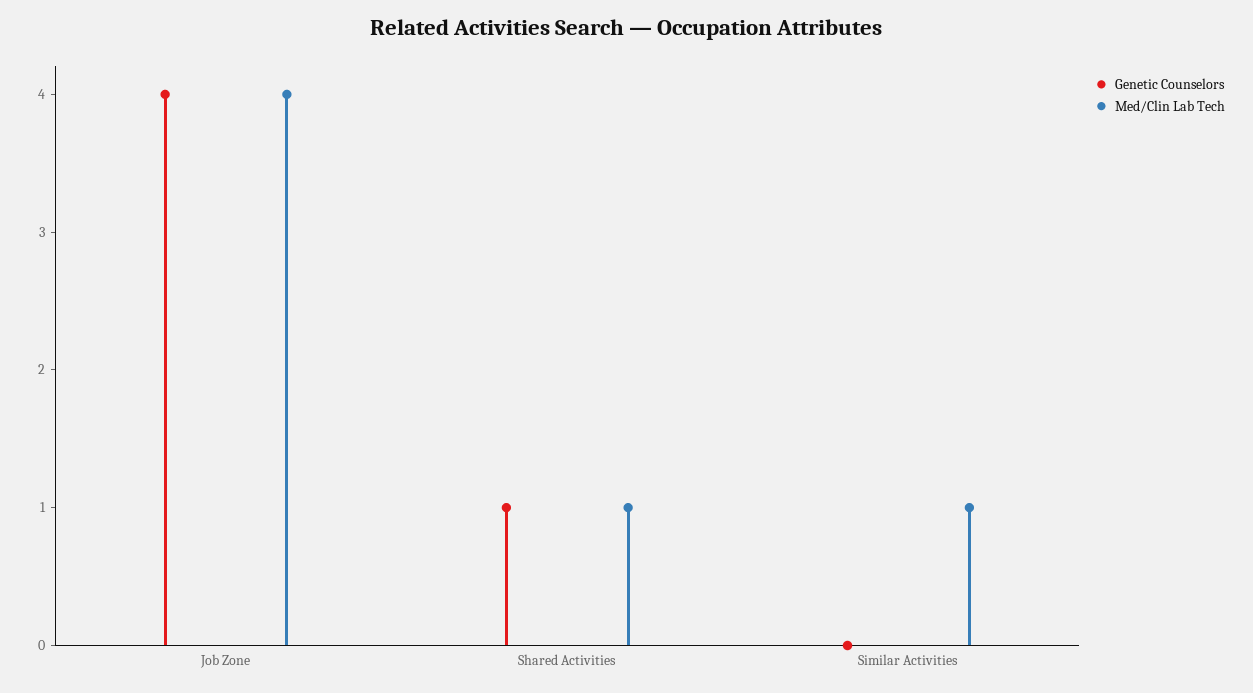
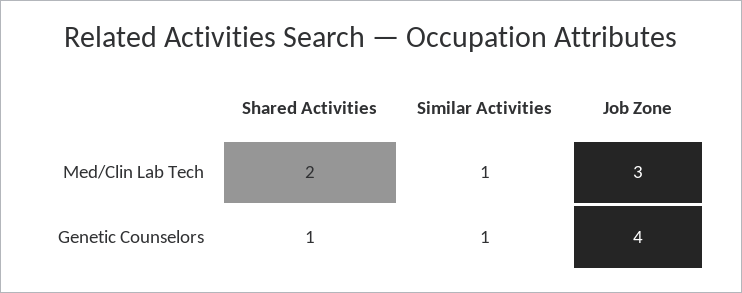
  {
    "Genetic Counselors": {
      "Job Zone": 4,
      "Shared Activities": 1,
-     "Similar Activities": 0
+     "Similar Activities": 1
    },
    "Med/Clin Lab Tech": {
-     "Job Zone": 4,
+     "Job Zone": 3,
-     "Shared Activities": 1,
+     "Shared Activities": 2,
      "Similar Activities": 1
    }
  }

